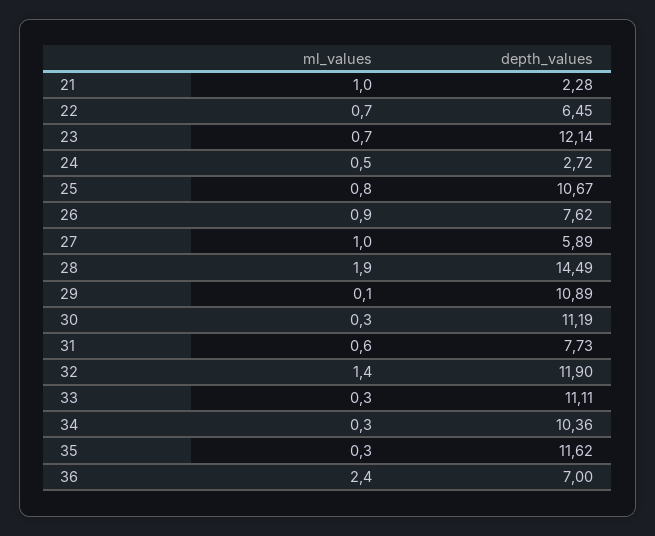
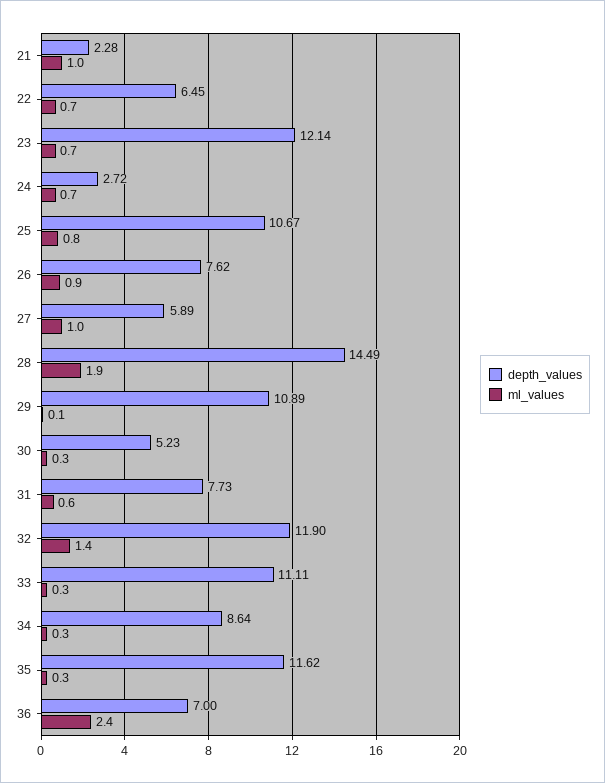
  {
    "ml_values": {
      "21": 1,
      "22": 0.7,
      "23": 0.7,
-     "24": 0.5,
+     "24": 0.7,
      "25": 0.8,
      "26": 0.9,
      "27": 1,
      "28": 1.9,
      "29": 0.1,
      "30": 0.3,
      "31": 0.6,
      "32": 1.4,
      "33": 0.3,
      "34": 0.3,
      "35": 0.3,
      "36": 2.4
    },
    "depth_values": {
      "21": 2.28,
      "22": 6.45,
      "23": 12.14,
      "24": 2.72,
      "25": 10.67,
      "26": 7.62,
      "27": 5.89,
      "28": 14.49,
      "29": 10.89,
-     "30": 11.19,
+     "30": 5.23,
      "31": 7.73,
      "32": 11.9,
      "33": 11.11,
-     "34": 10.36,
+     "34": 8.64,
      "35": 11.62,
      "36": 7
    }
  }

